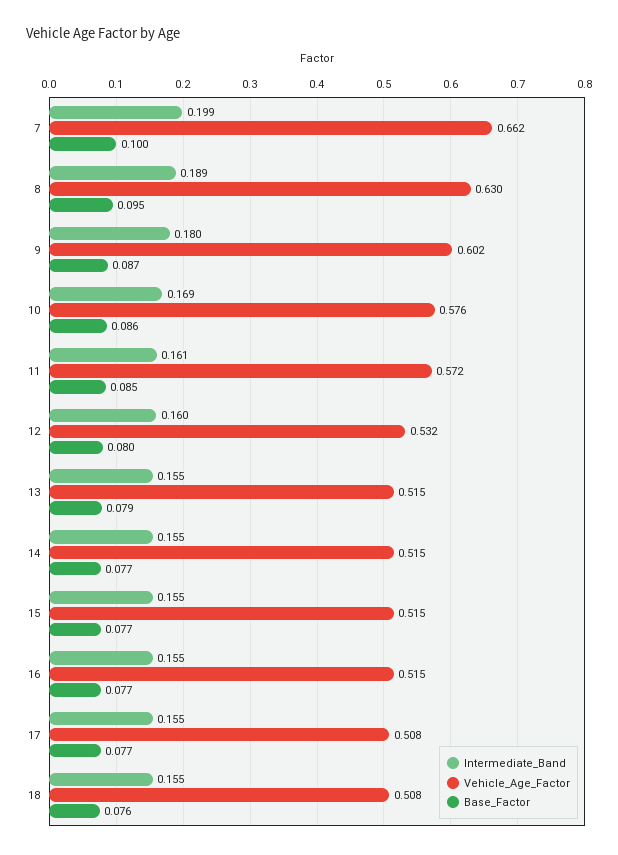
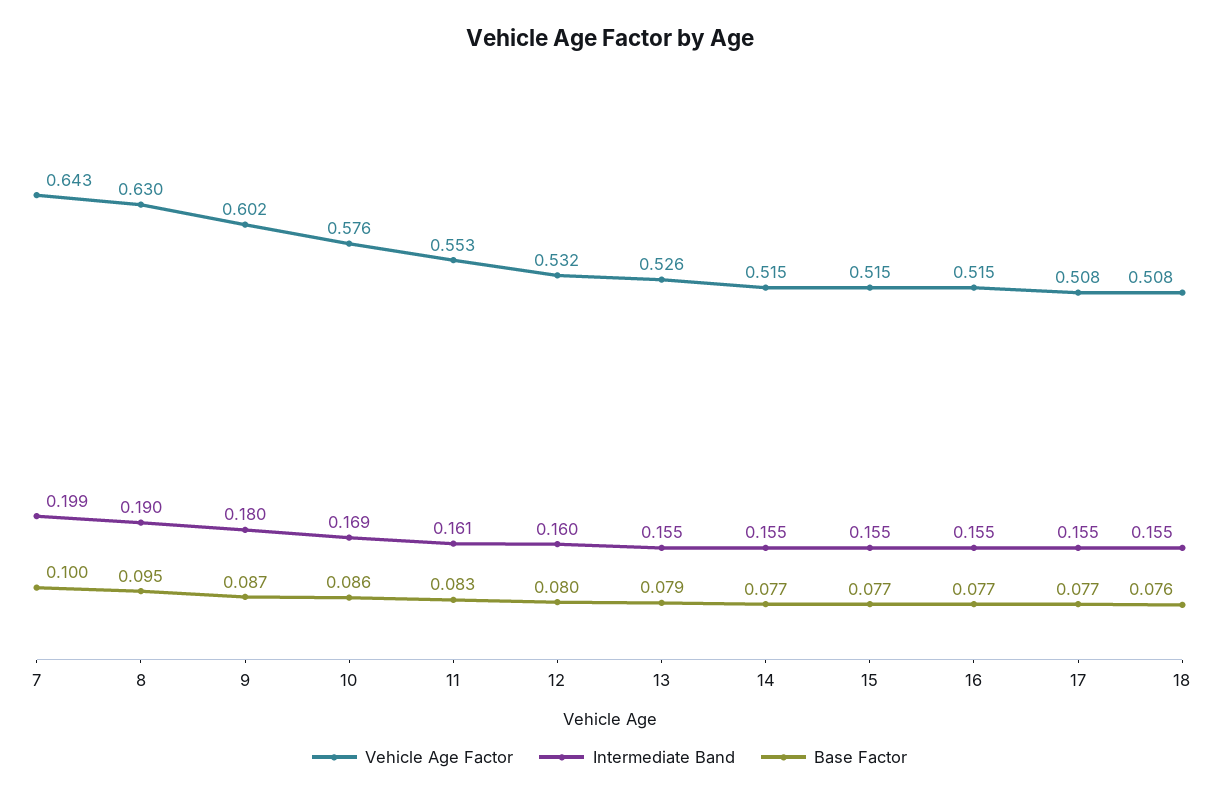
  {
    "Intermediate_Band": {
      "7": 0.199,
-     "8": 0.189,
+     "8": 0.19,
      "9": 0.18,
      "10": 0.169,
      "11": 0.161,
      "12": 0.16,
      "13": 0.155,
      "14": 0.155,
      "15": 0.155,
      "16": 0.155,
      "17": 0.155,
      "18": 0.155
    },
    "Vehicle_Age_Factor": {
-     "7": 0.662,
+     "7": 0.643,
      "8": 0.63,
      "9": 0.602,
      "10": 0.576,
-     "11": 0.572,
+     "11": 0.553,
      "12": 0.532,
-     "13": 0.515,
+     "13": 0.526,
      "14": 0.515,
      "15": 0.515,
      "16": 0.515,
      "17": 0.508,
      "18": 0.508
    },
    "Base_Factor": {
      "7": 0.1,
      "8": 0.095,
      "9": 0.087,
      "10": 0.086,
-     "11": 0.085,
+     "11": 0.083,
      "12": 0.08,
      "13": 0.079,
      "14": 0.077,
      "15": 0.077,
      "16": 0.077,
      "17": 0.077,
      "18": 0.076
    }
  }

